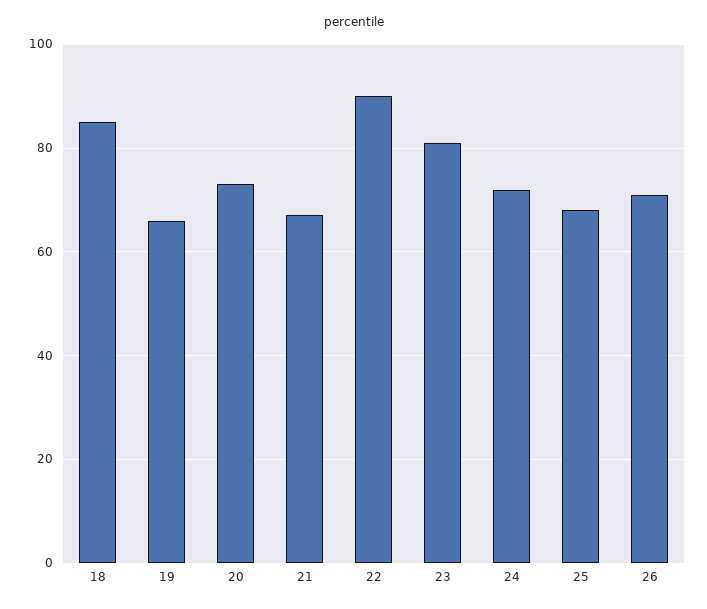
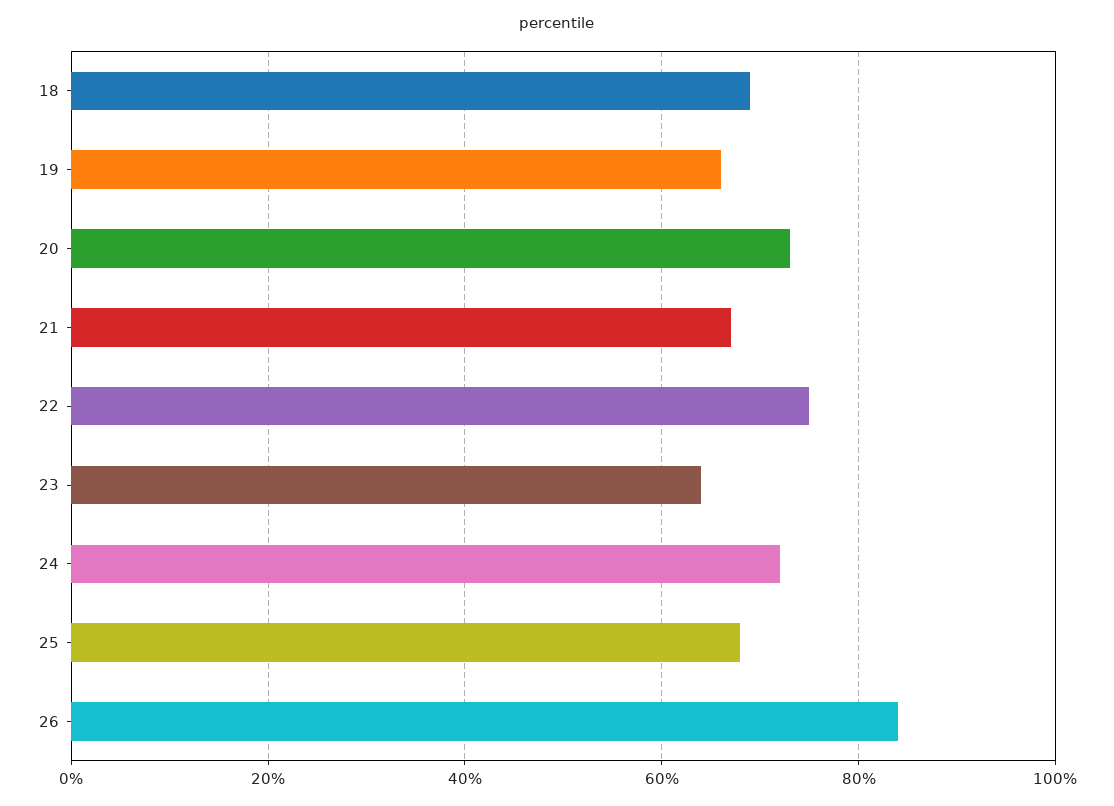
  {
-   "18": 85,
+   "18": 70,
    "19": 65,
    "20": 75,
    "21": 65,
-   "22": 90,
+   "22": 75,
-   "23": 80,
+   "23": 65,
    "24": 70,
    "25": 70,
-   "26": 70
+   "26": 85
  }

